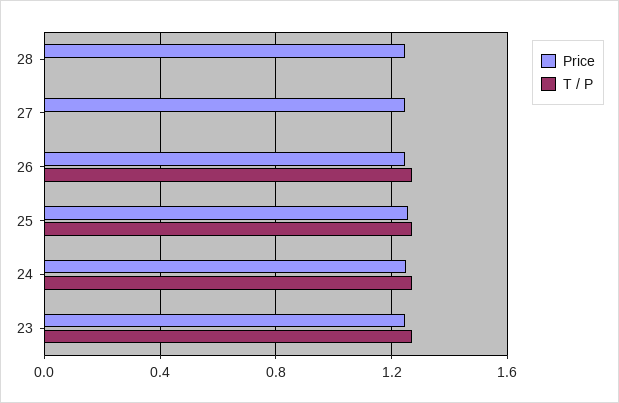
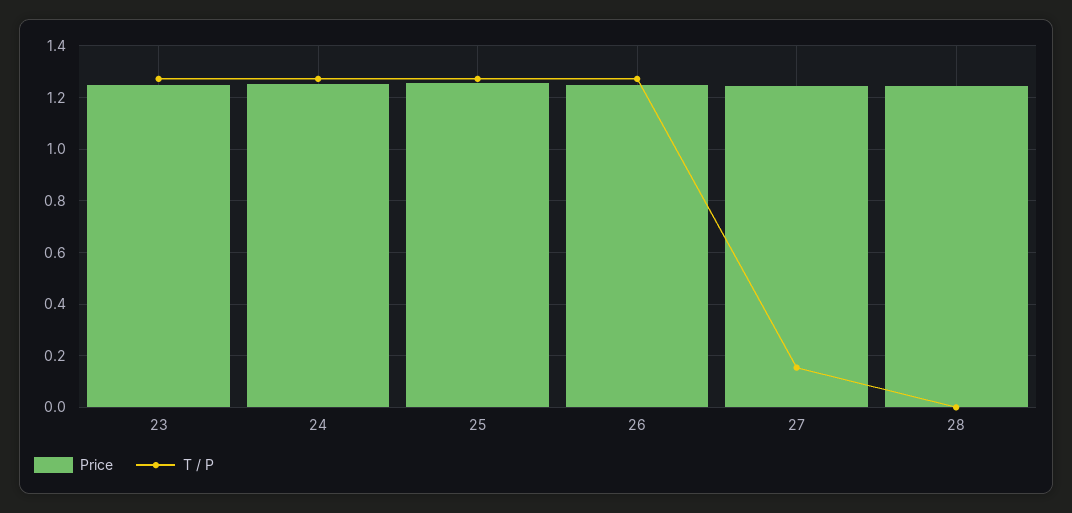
  {
    "Price": {
      "28": 1.25,
      "27": 1.25,
      "26": 1.25,
      "25": 1.25,
      "24": 1.25,
      "23": 1.25
    },
    "T / P": {
      "28": 0,
-     "27": 0,
+     "27": 0.15,
      "26": 1.275,
      "25": 1.275,
      "24": 1.275,
      "23": 1.275
    }
  }

